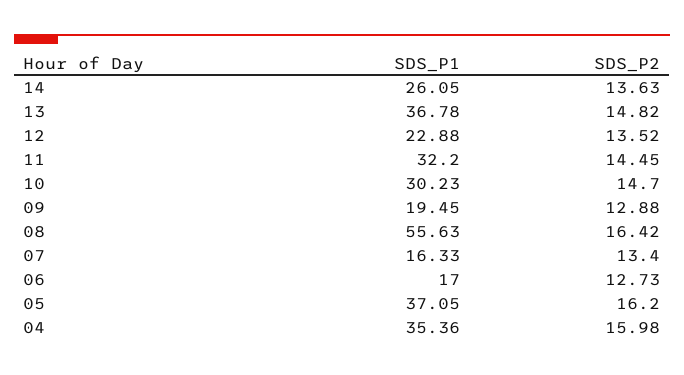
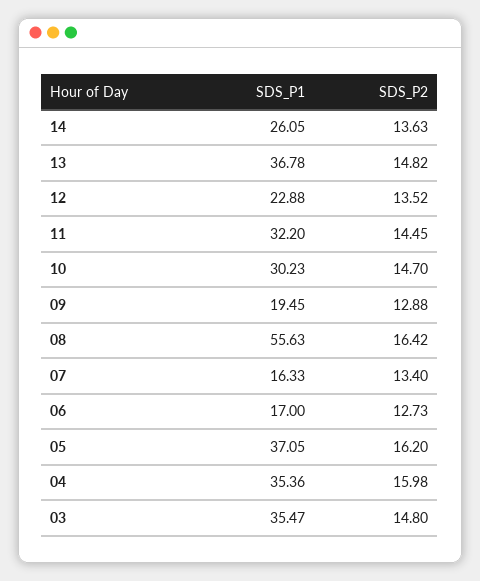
  {
    "SDS_P1": {
      "14": 26.05,
      "13": 36.78,
      "12": 22.88,
      "11": 32.2,
      "10": 30.23,
      "09": 19.45,
      "08": 55.63,
      "07": 16.33,
      "06": 17,
      "05": 37.05,
-     "04": 35.36
+     "04": 35.36,
+     "03": 35.47
    },
    "SDS_P2": {
      "14": 13.63,
      "13": 14.82,
      "12": 13.52,
      "11": 14.45,
      "10": 14.7,
      "09": 12.88,
      "08": 16.42,
      "07": 13.4,
      "06": 12.73,
      "05": 16.2,
-     "04": 15.98
+     "04": 15.98,
+     "03": 14.8
    }
  }

